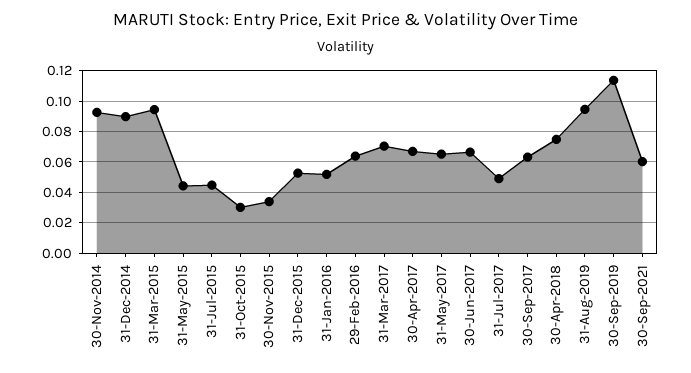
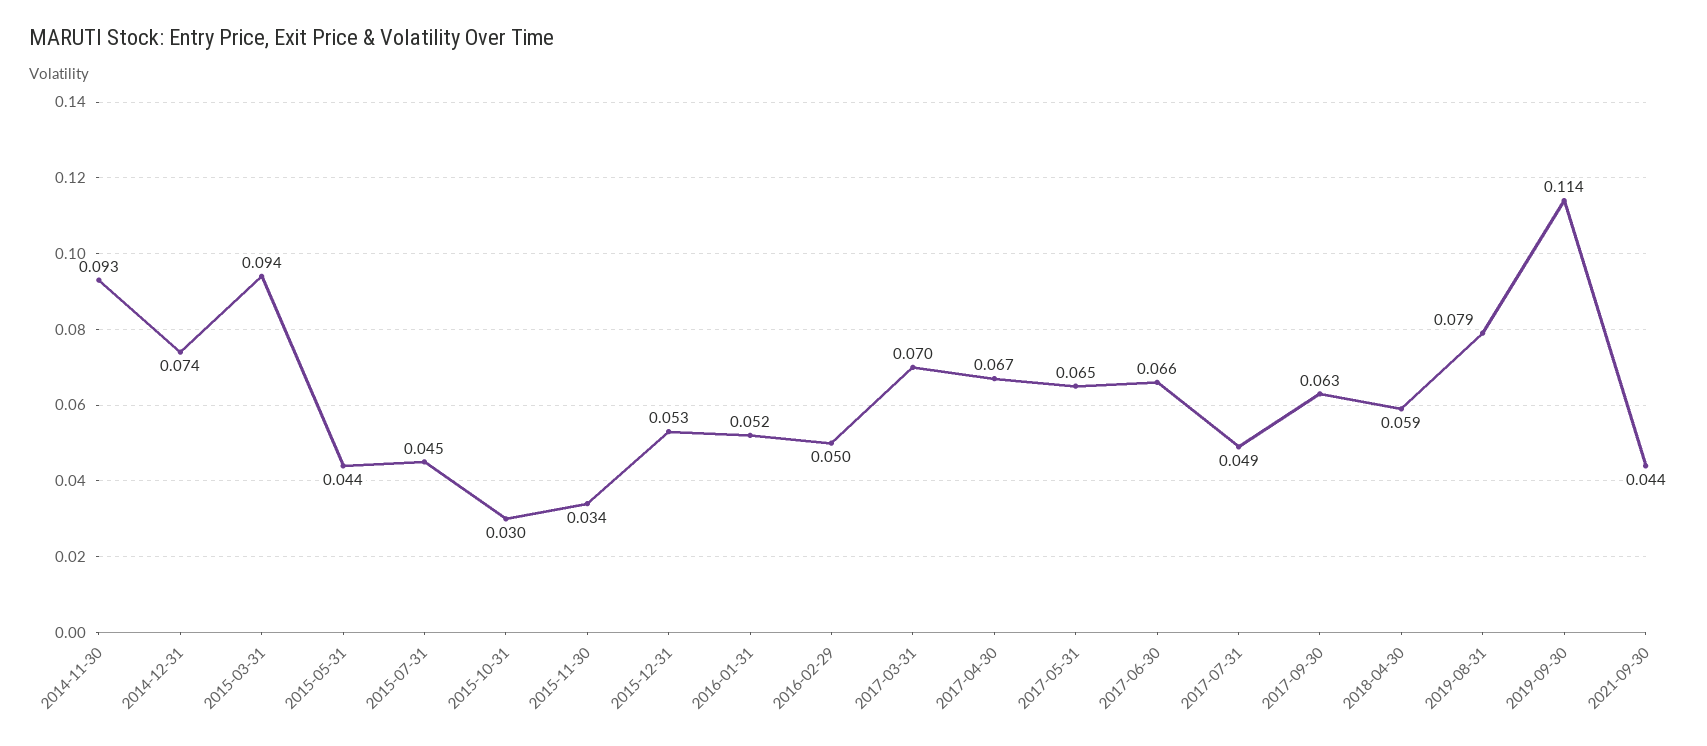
  {
    "30-Nov-2014": 0.093,
-   "31-Dec-2014": 0.09,
+   "31-Dec-2014": 0.074,
    "31-Mar-2015": 0.094,
    "31-May-2015": 0.044,
    "31-Jul-2015": 0.045,
    "31-Oct-2015": 0.03,
    "30-Nov-2015": 0.034,
    "31-Dec-2015": 0.053,
    "31-Jan-2016": 0.052,
-   "29-Feb-2016": 0.065,
+   "29-Feb-2016": 0.05,
    "31-Mar-2017": 0.07,
    "30-Apr-2017": 0.067,
    "31-May-2017": 0.065,
    "30-Jun-2017": 0.066,
    "31-Jul-2017": 0.049,
    "30-Sep-2017": 0.063,
-   "30-Apr-2018": 0.075,
+   "30-Apr-2018": 0.059,
-   "31-Aug-2019": 0.095,
+   "31-Aug-2019": 0.079,
    "30-Sep-2019": 0.114,
-   "30-Sep-2021": 0.06
+   "30-Sep-2021": 0.044
  }

